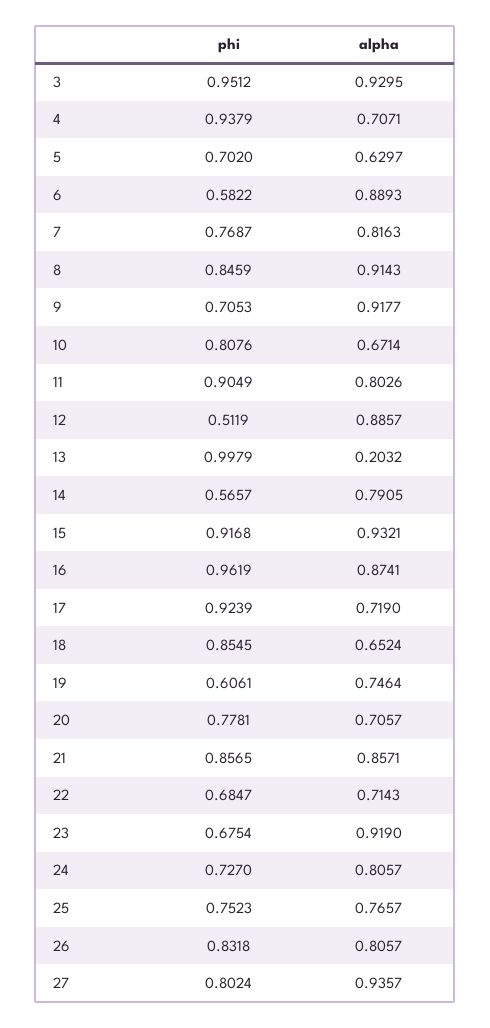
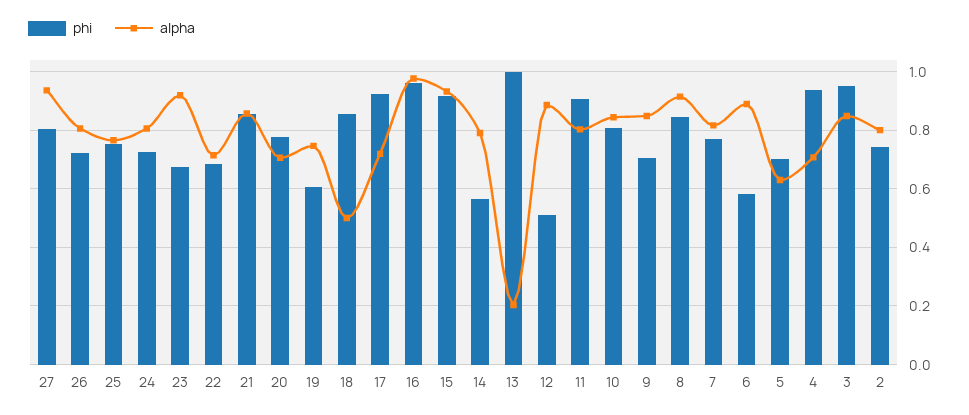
  {
    "phi": {
      "3": 0.9512,
      "4": 0.9379,
      "5": 0.702,
      "6": 0.5822,
      "7": 0.7687,
      "8": 0.8459,
      "9": 0.7053,
      "10": 0.8076,
      "11": 0.9049,
      "12": 0.5119,
      "13": 0.9979,
      "14": 0.5657,
      "15": 0.9168,
      "16": 0.9619,
      "17": 0.9239,
      "18": 0.8545,
      "19": 0.6061,
      "20": 0.7781,
      "21": 0.8565,
      "22": 0.6847,
      "23": 0.6754,
      "24": 0.727,
      "25": 0.7523,
-     "26": 0.8318,
+     "26": 0.725,
-     "27": 0.8024
+     "27": 0.8024,
+     "2": 0.75
    },
    "alpha": {
-     "3": 0.9295,
+     "3": 0.85,
      "4": 0.7071,
      "5": 0.6297,
      "6": 0.8893,
      "7": 0.8163,
      "8": 0.9143,
-     "9": 0.9177,
+     "9": 0.85,
-     "10": 0.6714,
+     "10": 0.85,
      "11": 0.8026,
      "12": 0.8857,
      "13": 0.2032,
      "14": 0.7905,
      "15": 0.9321,
-     "16": 0.8741,
+     "16": 0.975,
      "17": 0.719,
-     "18": 0.6524,
+     "18": 0.5,
      "19": 0.7464,
      "20": 0.7057,
      "21": 0.8571,
      "22": 0.7143,
      "23": 0.919,
      "24": 0.8057,
      "25": 0.7657,
      "26": 0.8057,
-     "27": 0.9357
+     "27": 0.9357,
+     "2": 0.8
    }
  }

